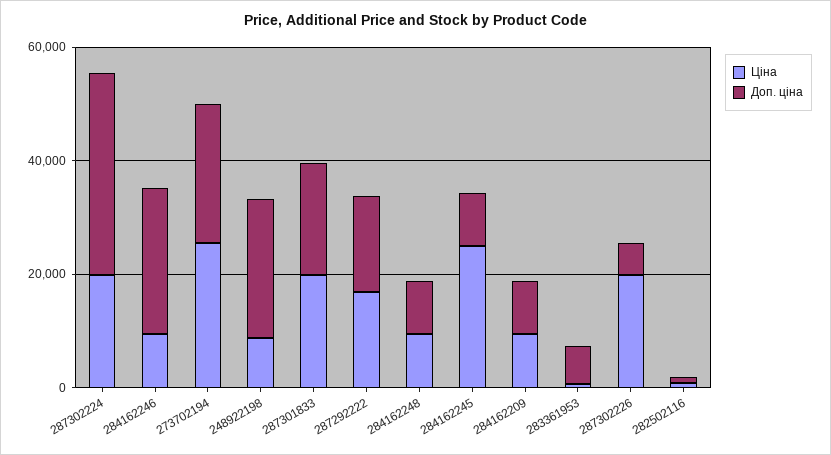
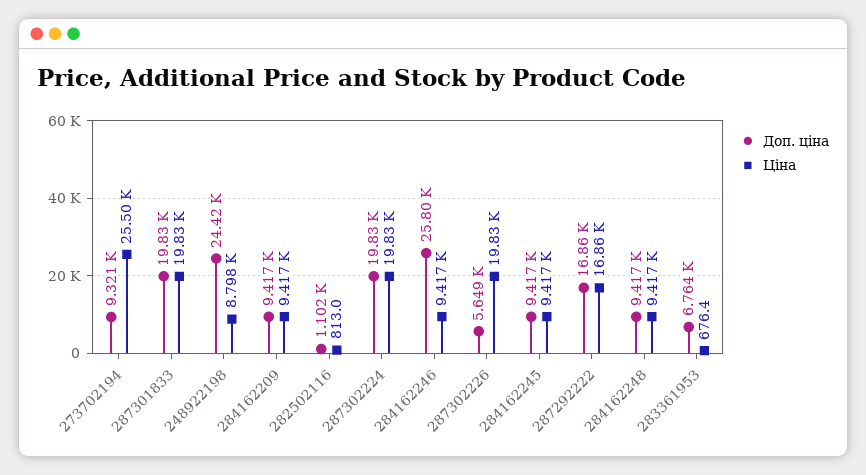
  {
    "Ціна": {
      "287302224": 19830,
      "284162246": 9417,
      "273702194": 25500,
      "248922198": 8798,
      "287301833": 19830,
      "287292222": 16860,
      "284162248": 9417,
-     "284162245": 25000,
+     "284162245": 9417,
      "284162209": 9417,
      "283361953": 676.4,
      "287302226": 19830,
      "282502116": 813
    },
    "Доп. ціна": {
-     "287302224": 35000,
+     "287302224": 19830,
      "284162246": 25800,
-     "273702194": 25000,
+     "273702194": 9321,
      "248922198": 24420,
      "287301833": 19830,
      "287292222": 16860,
      "284162248": 9417,
      "284162245": 9417,
      "284162209": 9417,
      "283361953": 6764,
      "287302226": 5649,
      "282502116": 1102
    }
  }

